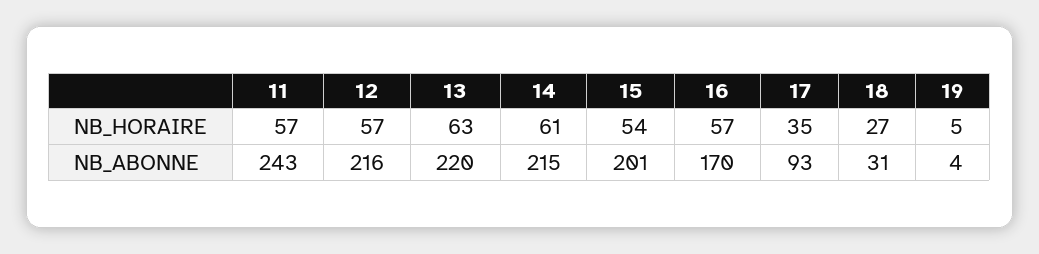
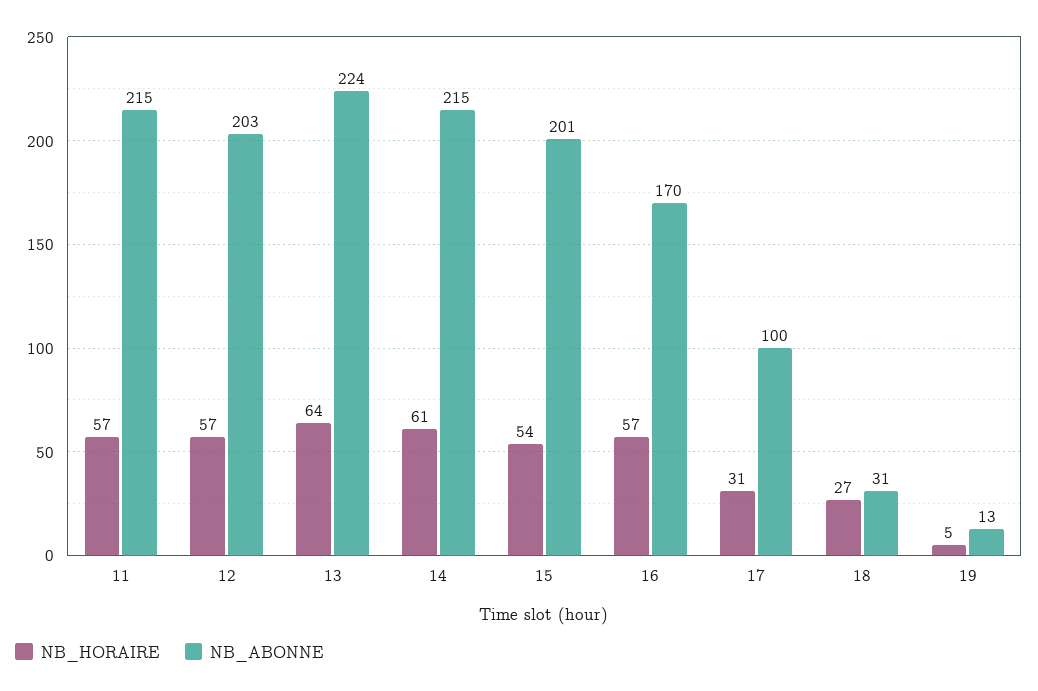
  {
    "NB_HORAIRE": {
      "11": 57,
      "12": 57,
-     "13": 63,
+     "13": 64,
      "14": 61,
      "15": 54,
      "16": 57,
-     "17": 35,
+     "17": 31,
      "18": 27,
      "19": 5
    },
    "NB_ABONNE": {
-     "11": 243,
+     "11": 215,
-     "12": 216,
+     "12": 203,
-     "13": 220,
+     "13": 224,
      "14": 215,
      "15": 201,
      "16": 170,
-     "17": 93,
+     "17": 100,
      "18": 31,
-     "19": 4
+     "19": 13
    }
  }

